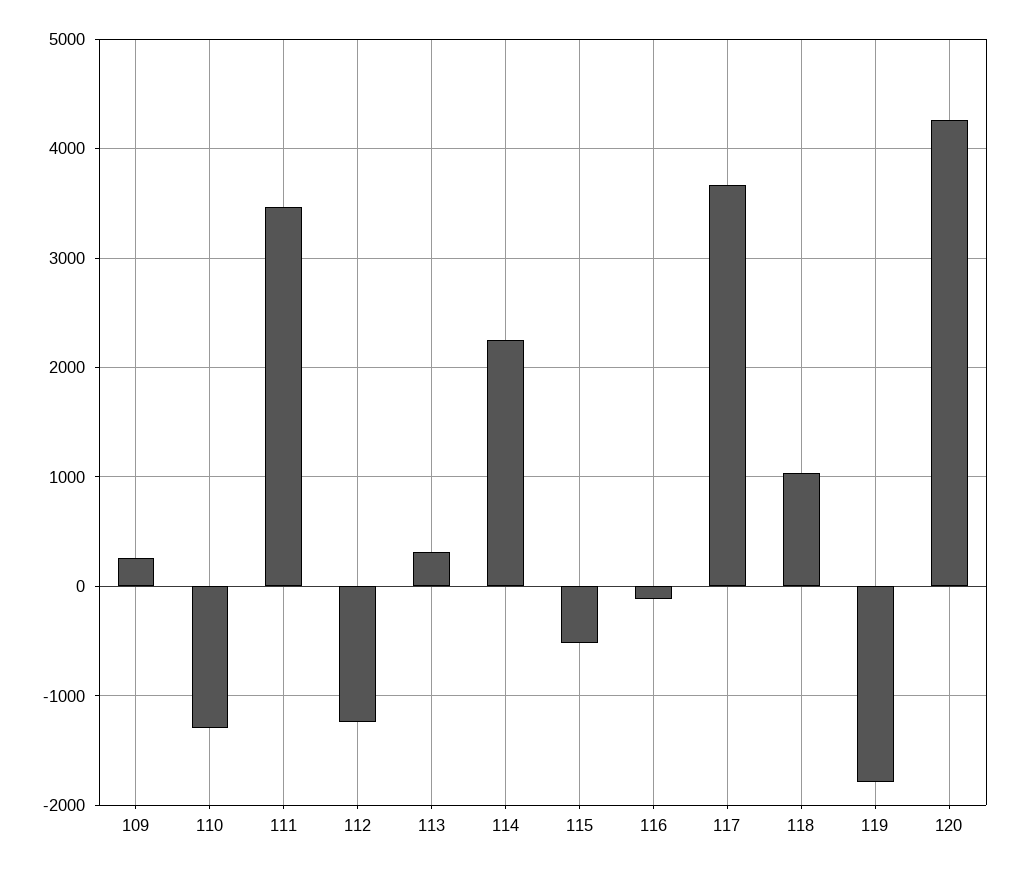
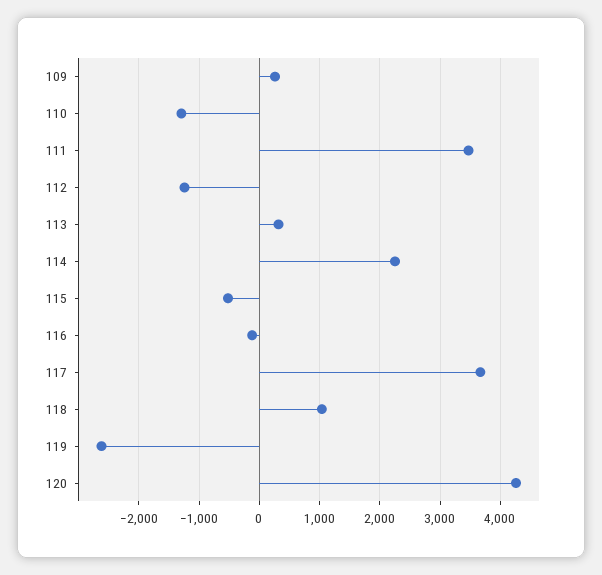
  {
    "109": 300,
    "110": -1300,
    "111": 3500,
    "112": -1200,
    "113": 300,
    "114": 2300,
    "115": -500,
    "116": -100,
    "117": 3700,
    "118": 1000,
-   "119": -1800,
+   "119": -2600,
    "120": 4300
  }

